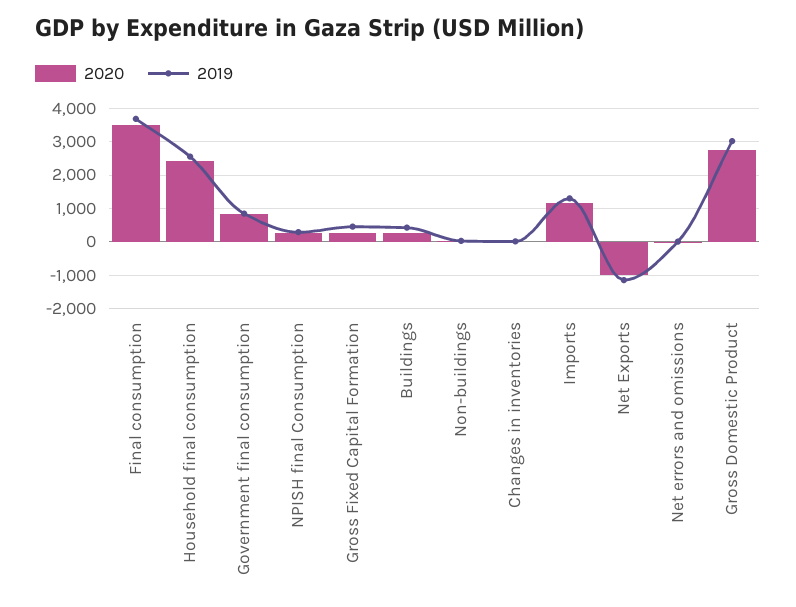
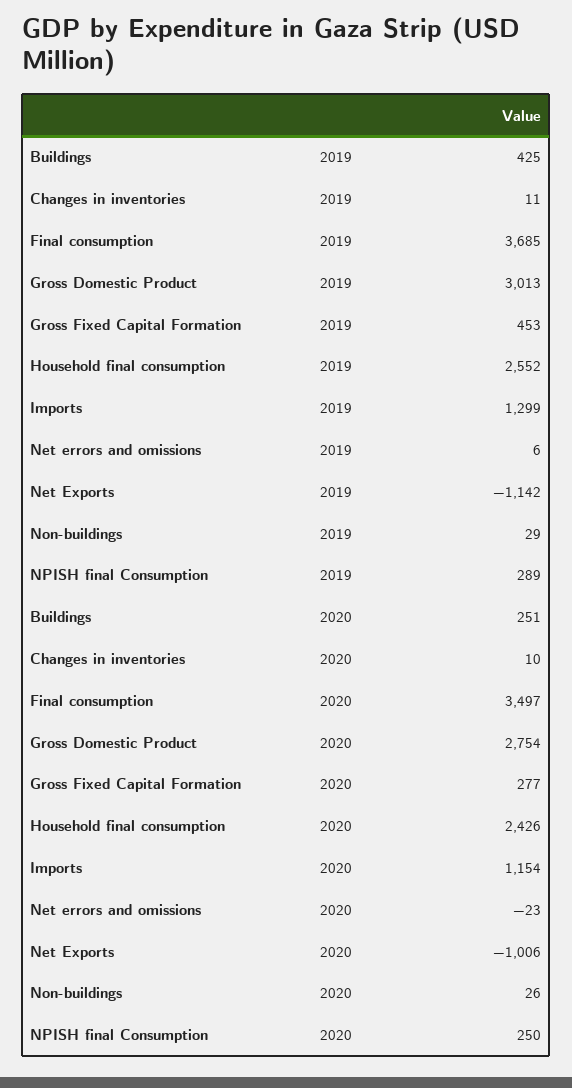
  {
    "2020": {
      "Final consumption": 3497,
      "Household final consumption": 2426,
-     "Government final consumption": 800,
      "NPISH final Consumption": 250,
      "Gross Fixed Capital Formation": 277,
      "Buildings": 251,
      "Non-buildings": 26,
      "Changes in inventories": 10,
      "Imports": 1154,
      "Net Exports": -1006,
      "Net errors and omissions": -23,
      "Gross Domestic Product": 2754
    },
    "2019": {
      "Final consumption": 3685,
      "Household final consumption": 2552,
-     "Government final consumption": 800,
      "NPISH final Consumption": 289,
      "Gross Fixed Capital Formation": 453,
      "Buildings": 425,
      "Non-buildings": 29,
      "Changes in inventories": 11,
      "Imports": 1299,
      "Net Exports": -1142,
      "Net errors and omissions": 6,
      "Gross Domestic Product": 3013
    }
  }

